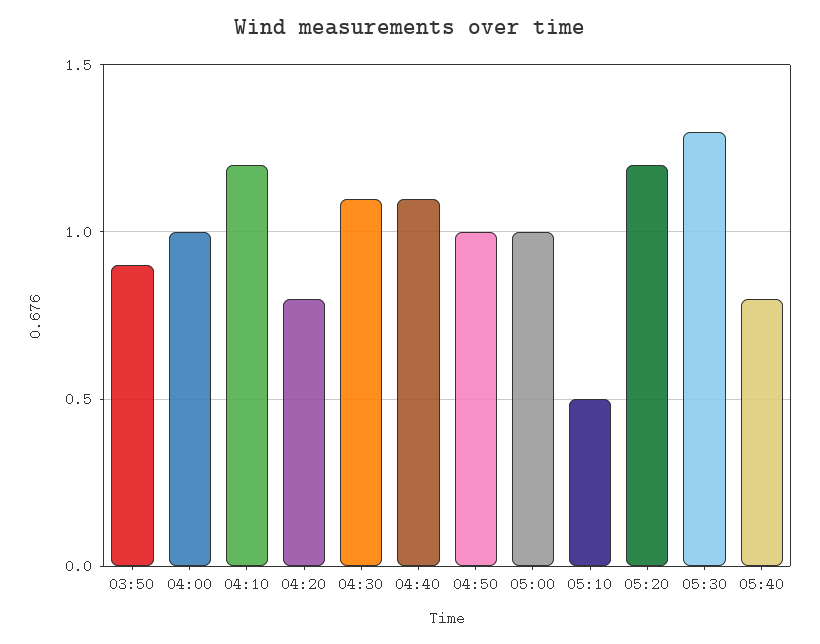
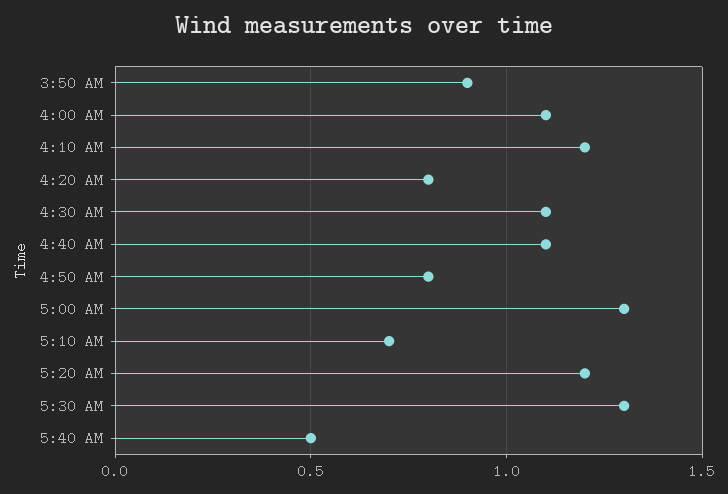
  {
    "03:50": 0.9,
-   "04:00": 1,
+   "04:00": 1.1,
    "04:10": 1.2,
    "04:20": 0.8,
    "04:30": 1.1,
    "04:40": 1.1,
-   "04:50": 1,
+   "04:50": 0.8,
-   "05:00": 1,
+   "05:00": 1.3,
-   "05:10": 0.5,
+   "05:10": 0.7,
    "05:20": 1.2,
    "05:30": 1.3,
-   "05:40": 0.8
+   "05:40": 0.5
  }

